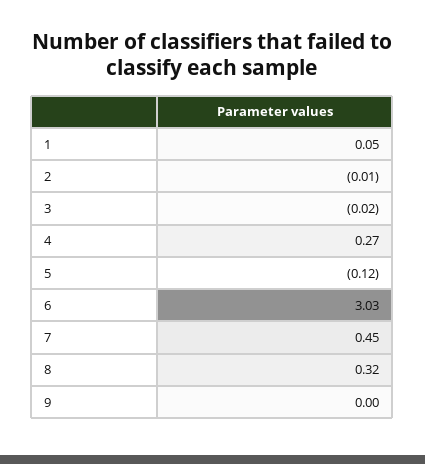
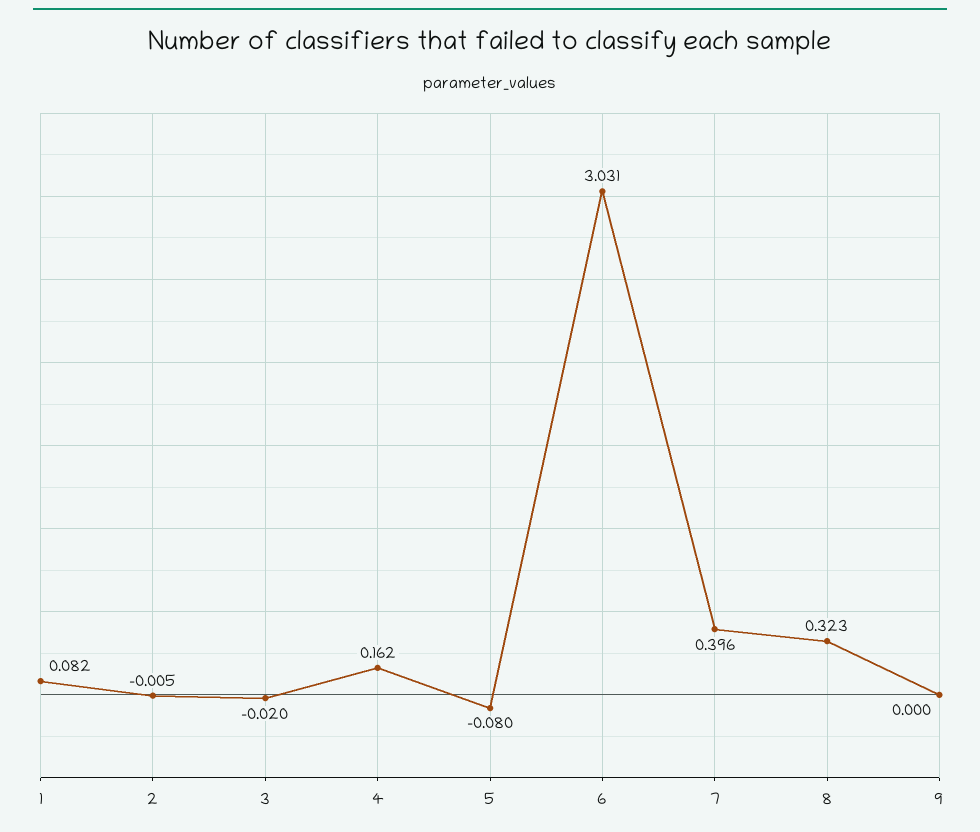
  {
-   "1": 0.05,
+   "1": 0.082,
    "2": -0.005,
    "3": -0.02,
-   "4": 0.27,
+   "4": 0.162,
-   "5": -0.12,
+   "5": -0.08,
    "6": 3.031,
-   "7": 0.45,
+   "7": 0.396,
    "8": 0.323,
    "9": 0
  }

